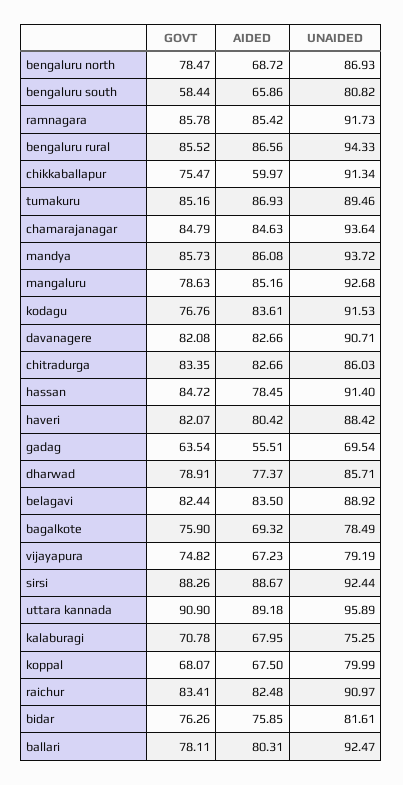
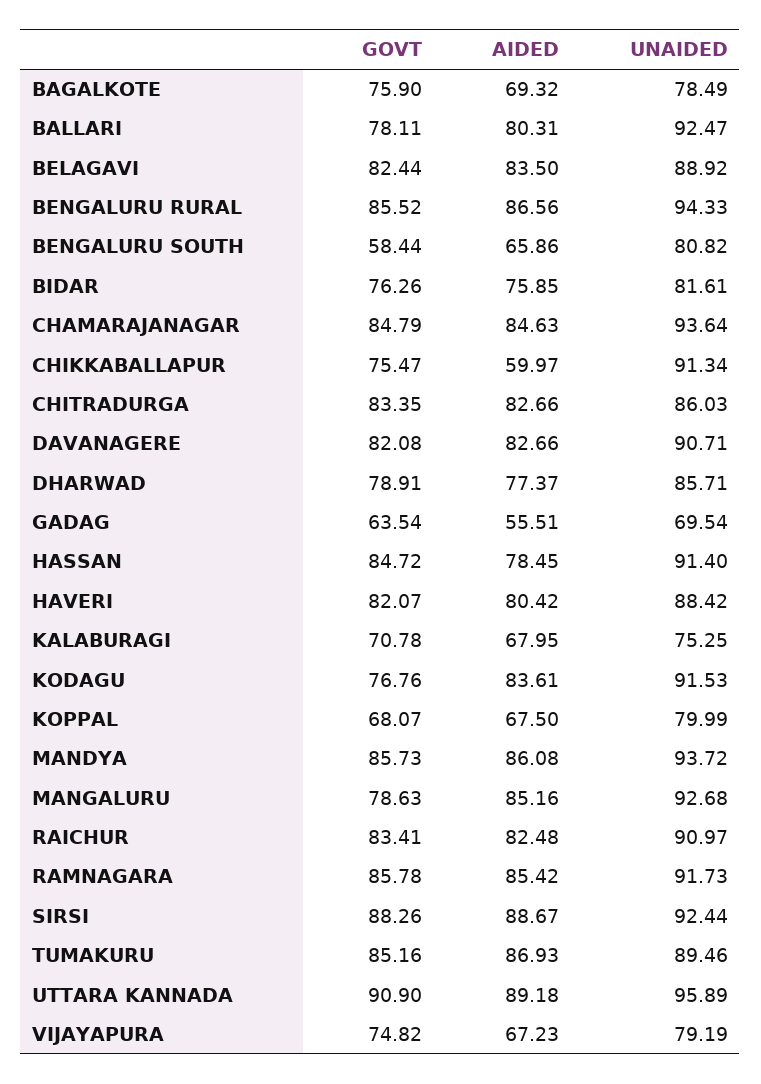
  {
    "GOVT": {
-     "bengaluru north": 78.47,
      "bengaluru south": 58.44,
      "ramnagara": 85.78,
      "bengaluru rural": 85.52,
      "chikkaballapur": 75.47,
      "tumakuru": 85.16,
      "chamarajanagar": 84.79,
      "mandya": 85.73,
      "mangaluru": 78.63,
      "kodagu": 76.76,
      "davanagere": 82.08,
      "chitradurga": 83.35,
      "hassan": 84.72,
      "haveri": 82.07,
      "gadag": 63.54,
      "dharwad": 78.91,
      "belagavi": 82.44,
      "bagalkote": 75.9,
      "vijayapura": 74.82,
      "sirsi": 88.26,
      "uttara kannada": 90.9,
      "kalaburagi": 70.78,
      "koppal": 68.07,
      "raichur": 83.41,
      "bidar": 76.26,
      "ballari": 78.11
    },
    "AIDED": {
-     "bengaluru north": 68.72,
      "bengaluru south": 65.86,
      "ramnagara": 85.42,
      "bengaluru rural": 86.56,
      "chikkaballapur": 59.97,
      "tumakuru": 86.93,
      "chamarajanagar": 84.63,
      "mandya": 86.08,
      "mangaluru": 85.16,
      "kodagu": 83.61,
      "davanagere": 82.66,
      "chitradurga": 82.66,
      "hassan": 78.45,
      "haveri": 80.42,
      "gadag": 55.51,
      "dharwad": 77.37,
      "belagavi": 83.5,
      "bagalkote": 69.32,
      "vijayapura": 67.23,
      "sirsi": 88.67,
      "uttara kannada": 89.18,
      "kalaburagi": 67.95,
      "koppal": 67.5,
      "raichur": 82.48,
      "bidar": 75.85,
      "ballari": 80.31
    },
    "UNAIDED": {
-     "bengaluru north": 86.93,
      "bengaluru south": 80.82,
      "ramnagara": 91.73,
      "bengaluru rural": 94.33,
      "chikkaballapur": 91.34,
      "tumakuru": 89.46,
      "chamarajanagar": 93.64,
      "mandya": 93.72,
      "mangaluru": 92.68,
      "kodagu": 91.53,
      "davanagere": 90.71,
      "chitradurga": 86.03,
      "hassan": 91.4,
      "haveri": 88.42,
      "gadag": 69.54,
      "dharwad": 85.71,
      "belagavi": 88.92,
      "bagalkote": 78.49,
      "vijayapura": 79.19,
      "sirsi": 92.44,
      "uttara kannada": 95.89,
      "kalaburagi": 75.25,
      "koppal": 79.99,
      "raichur": 90.97,
      "bidar": 81.61,
      "ballari": 92.47
    }
  }

